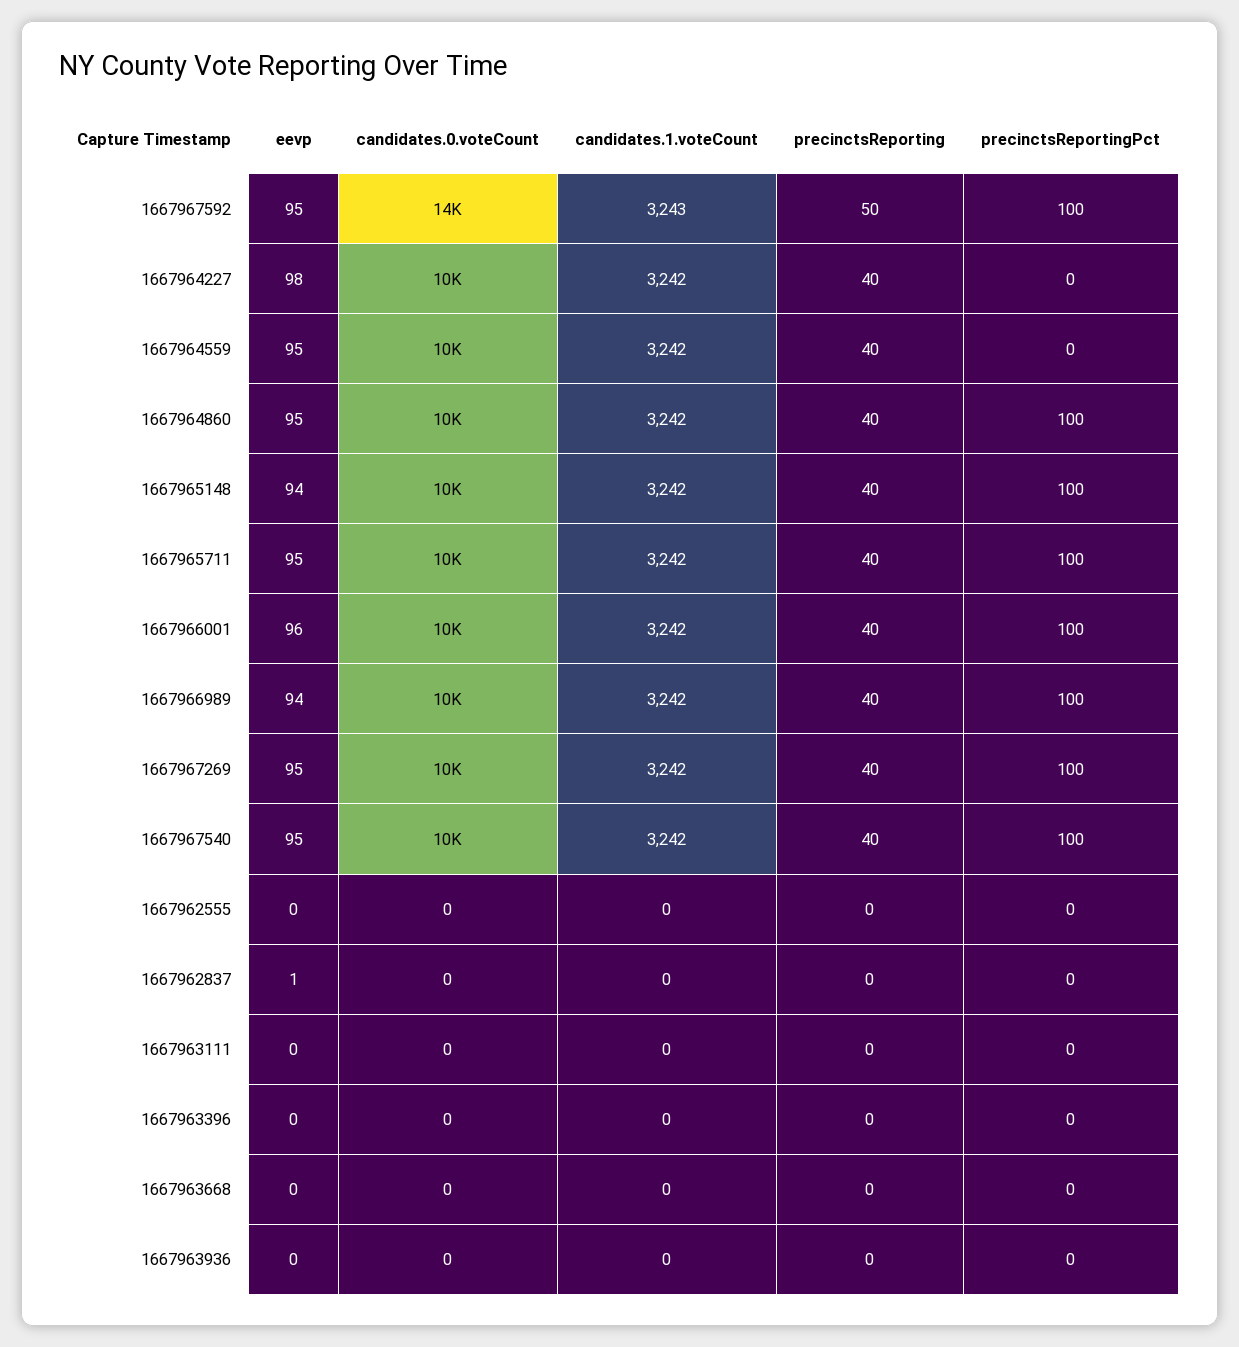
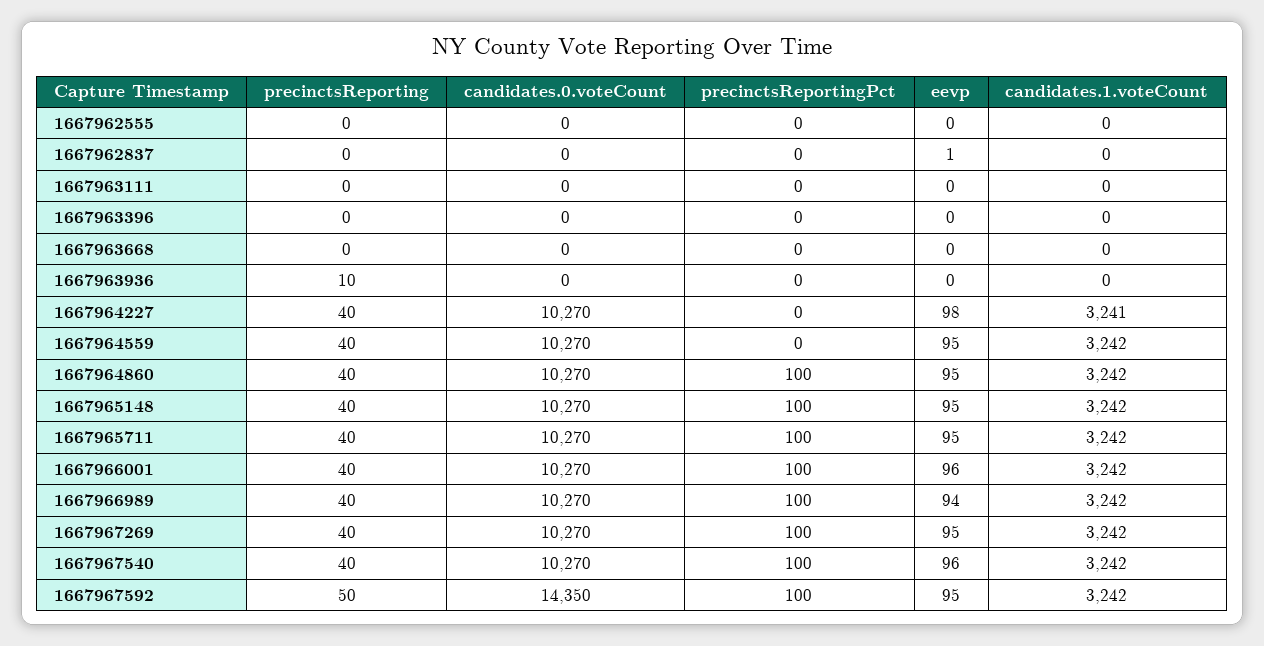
  {
    "eevp": {
      "1667967592": 95,
      "1667964227": 98,
      "1667964559": 95,
      "1667964860": 95,
-     "1667965148": 94,
+     "1667965148": 95,
      "1667965711": 95,
      "1667966001": 96,
      "1667966989": 94,
      "1667967269": 95,
-     "1667967540": 95,
+     "1667967540": 96,
      "1667962555": 0,
      "1667962837": 1,
      "1667963111": 0,
      "1667963396": 0,
      "1667963668": 0,
      "1667963936": 0
    },
    "candidates.0.voteCount": {
      "1667967592": 14350,
      "1667964227": 10270,
      "1667964559": 10270,
      "1667964860": 10270,
      "1667965148": 10270,
      "1667965711": 10270,
      "1667966001": 10270,
      "1667966989": 10270,
      "1667967269": 10270,
      "1667967540": 10270,
      "1667962555": 0,
      "1667962837": 0,
      "1667963111": 0,
      "1667963396": 0,
      "1667963668": 0,
      "1667963936": 0
    },
    "candidates.1.voteCount": {
-     "1667967592": 3243,
+     "1667967592": 3242,
-     "1667964227": 3242,
+     "1667964227": 3241,
      "1667964559": 3242,
      "1667964860": 3242,
      "1667965148": 3242,
      "1667965711": 3242,
      "1667966001": 3242,
      "1667966989": 3242,
      "1667967269": 3242,
      "1667967540": 3242,
      "1667962555": 0,
      "1667962837": 0,
      "1667963111": 0,
      "1667963396": 0,
      "1667963668": 0,
      "1667963936": 0
    },
    "precinctsReporting": {
      "1667967592": 50,
      "1667964227": 40,
      "1667964559": 40,
      "1667964860": 40,
      "1667965148": 40,
      "1667965711": 40,
      "1667966001": 40,
      "1667966989": 40,
      "1667967269": 40,
      "1667967540": 40,
      "1667962555": 0,
      "1667962837": 0,
      "1667963111": 0,
      "1667963396": 0,
      "1667963668": 0,
-     "1667963936": 0
+     "1667963936": 10
    },
    "precinctsReportingPct": {
      "1667967592": 100,
      "1667964227": 0,
      "1667964559": 0,
      "1667964860": 100,
      "1667965148": 100,
      "1667965711": 100,
      "1667966001": 100,
      "1667966989": 100,
      "1667967269": 100,
      "1667967540": 100,
      "1667962555": 0,
      "1667962837": 0,
      "1667963111": 0,
      "1667963396": 0,
      "1667963668": 0,
      "1667963936": 0
    }
  }

